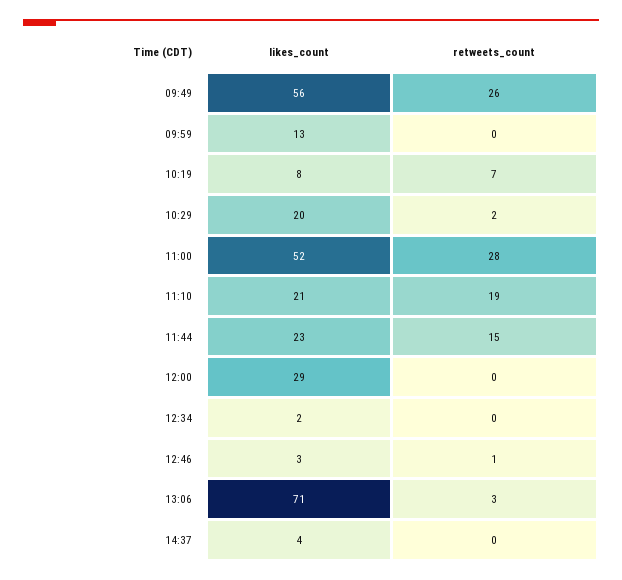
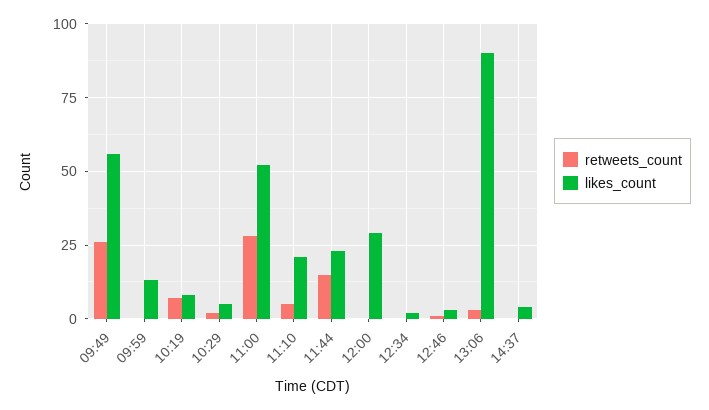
  {
    "likes_count": {
      "09:49": 56,
      "09:59": 13,
      "10:19": 8,
-     "10:29": 20,
+     "10:29": 5,
      "11:00": 52,
      "11:10": 21,
      "11:44": 23,
      "12:00": 29,
      "12:34": 2,
      "12:46": 3,
-     "13:06": 71,
+     "13:06": 90,
      "14:37": 4
    },
    "retweets_count": {
      "09:49": 26,
      "09:59": 0,
      "10:19": 7,
      "10:29": 2,
      "11:00": 28,
-     "11:10": 19,
+     "11:10": 5,
      "11:44": 15,
      "12:00": 0,
      "12:34": 0,
      "12:46": 1,
      "13:06": 3,
      "14:37": 0
    }
  }

